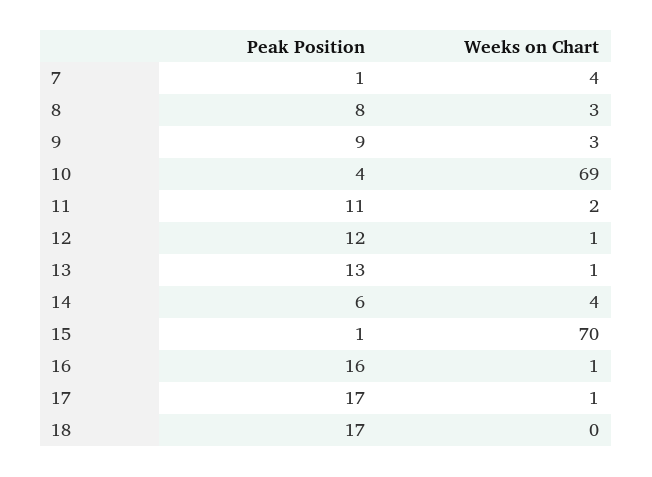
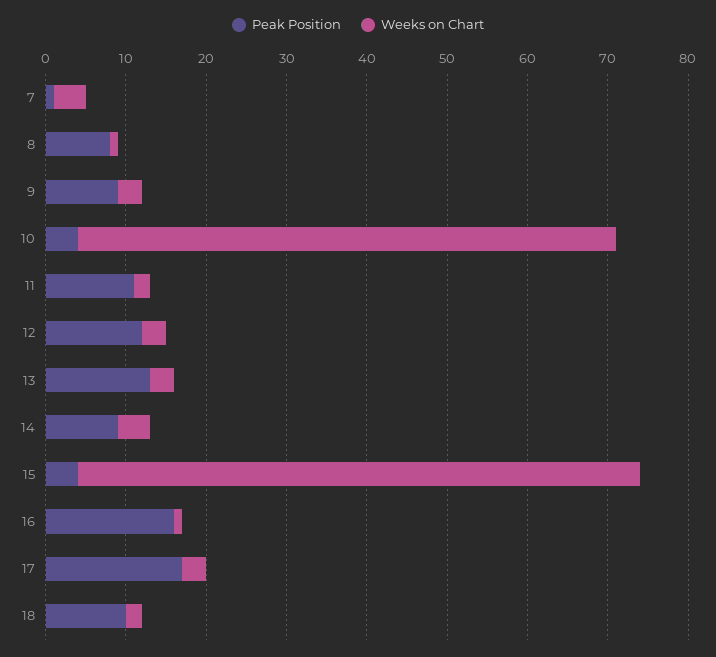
  {
    "Peak Position": {
      "7": 1,
      "8": 8,
      "9": 9,
      "10": 4,
      "11": 11,
      "12": 12,
      "13": 13,
-     "14": 6,
+     "14": 9,
-     "15": 1,
+     "15": 4,
      "16": 16,
      "17": 17,
-     "18": 17
+     "18": 10
    },
    "Weeks on Chart": {
      "7": 4,
-     "8": 3,
+     "8": 1,
      "9": 3,
-     "10": 69,
+     "10": 67,
      "11": 2,
-     "12": 1,
+     "12": 3,
-     "13": 1,
+     "13": 3,
      "14": 4,
      "15": 70,
      "16": 1,
-     "17": 1,
+     "17": 3,
-     "18": 0
+     "18": 2
    }
  }

